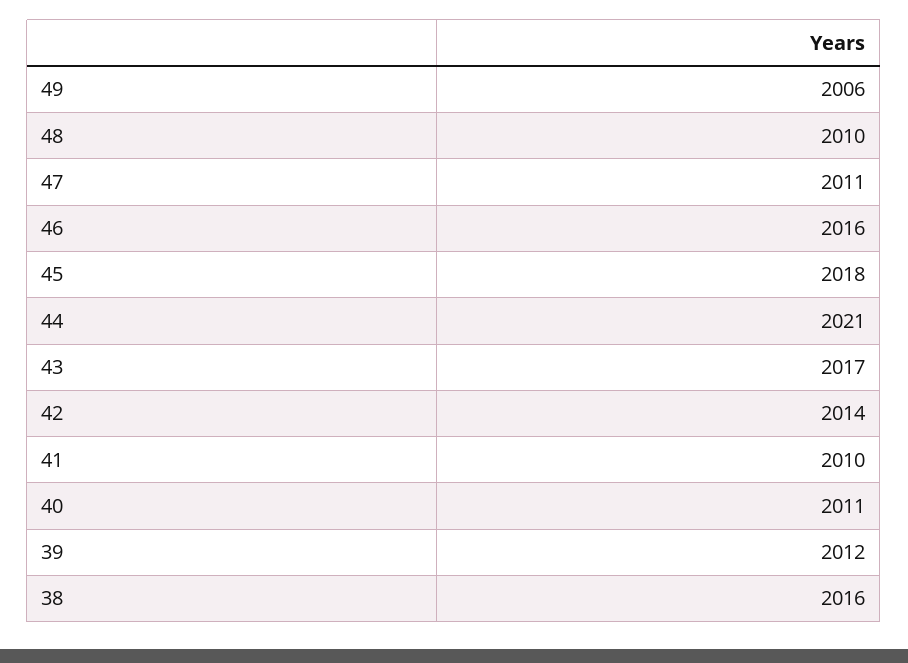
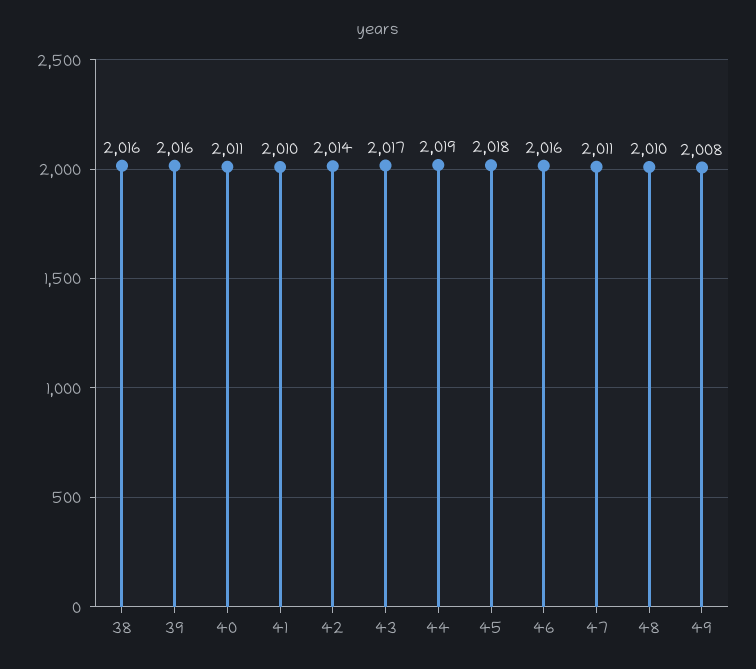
  {
-   "49": 2006,
+   "49": 2008,
    "48": 2010,
    "47": 2011,
    "46": 2016,
    "45": 2018,
-   "44": 2021,
+   "44": 2019,
    "43": 2017,
    "42": 2014,
    "41": 2010,
    "40": 2011,
-   "39": 2012,
+   "39": 2016,
    "38": 2016
  }

